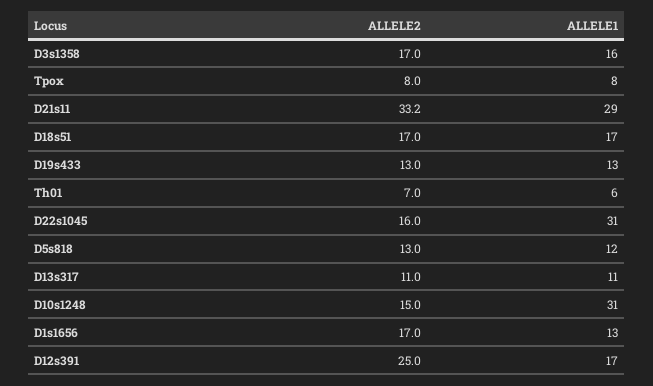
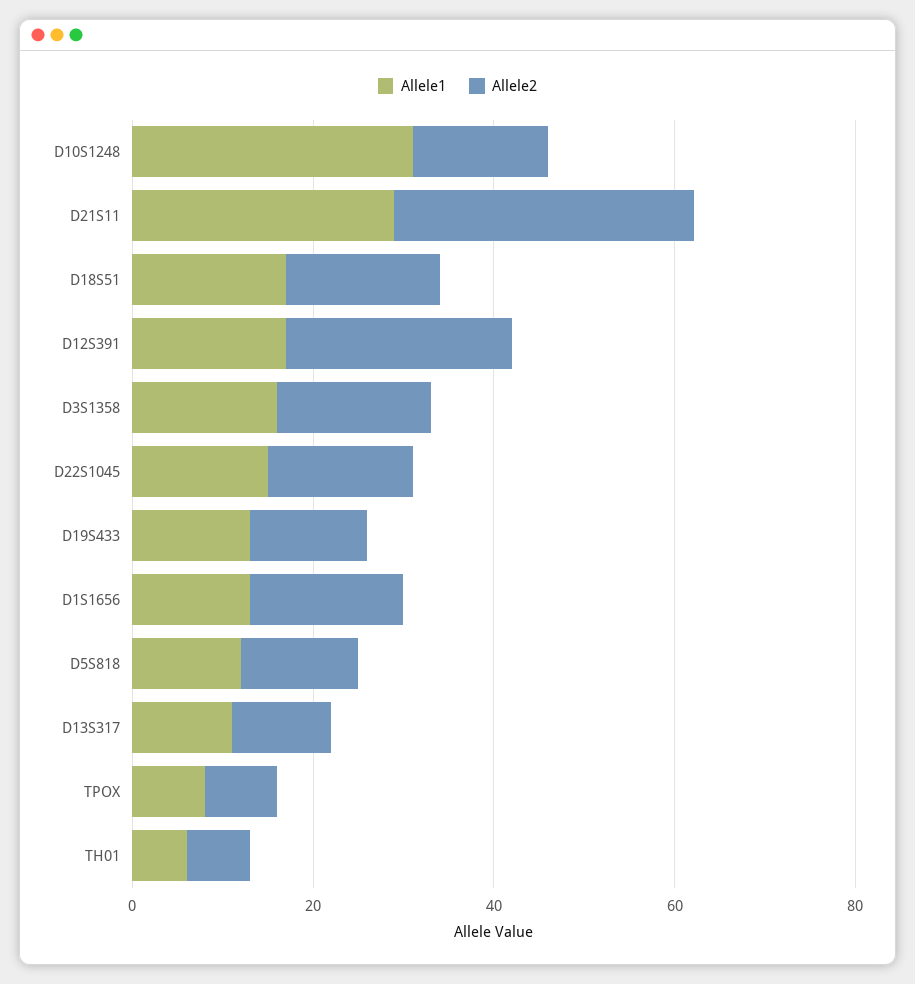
  {
    "ALLELE2": {
      "D3s1358": 17,
      "Tpox": 8,
      "D21s11": 33.2,
      "D18s51": 17,
      "D19s433": 13,
      "Th01": 7,
      "D22s1045": 16,
      "D5s818": 13,
      "D13s317": 11,
      "D10s1248": 15,
      "D1s1656": 17,
      "D12s391": 25
    },
    "ALLELE1": {
      "D3s1358": 16,
      "Tpox": 8,
      "D21s11": 29,
      "D18s51": 17,
      "D19s433": 13,
      "Th01": 6,
-     "D22s1045": 31,
+     "D22s1045": 15,
      "D5s818": 12,
      "D13s317": 11,
      "D10s1248": 31,
      "D1s1656": 13,
      "D12s391": 17
    }
  }

